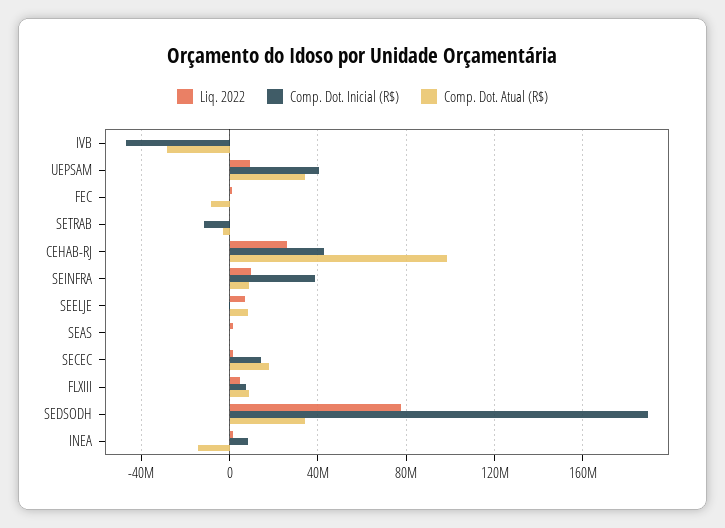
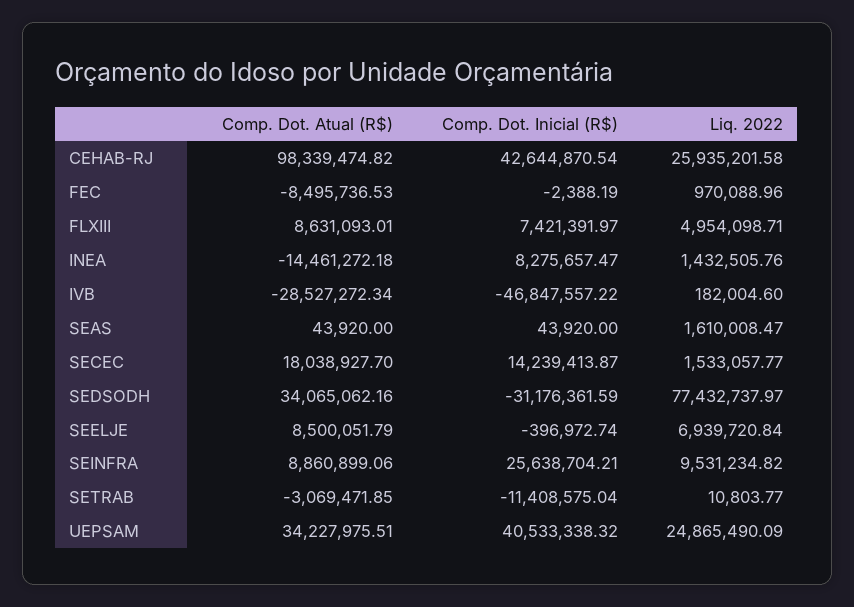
  {
    "Liq. 2022": {
      "IVB": 182004.6,
-     "UEPSAM": 10000000,
+     "UEPSAM": 24865490.09,
      "FEC": 970088.96,
      "SETRAB": 10803.77,
      "CEHAB-RJ": 25935201.58,
      "SEINFRA": 9531234.82,
      "SEELJE": 6939720.84,
      "SEAS": 1610008.47,
      "SECEC": 1533057.77,
      "FLXIII": 4954098.71,
      "SEDSODH": 77432737.97,
      "INEA": 1432505.76
    },
    "Comp. Dot. Inicial (R$)": {
      "IVB": -46847557.22,
      "UEPSAM": 40533338.32,
      "FEC": -2388.19,
      "SETRAB": -11408575.04,
      "CEHAB-RJ": 42644870.54,
-     "SEINFRA": 40000000,
+     "SEINFRA": 25638704.21,
      "SEELJE": -396972.74,
      "SEAS": 43920,
      "SECEC": 14239413.87,
      "FLXIII": 7421391.97,
-     "SEDSODH": 190000000,
+     "SEDSODH": -31176361.59,
      "INEA": 8275657.47
    },
    "Comp. Dot. Atual (R$)": {
      "IVB": -28527272.34,
      "UEPSAM": 34227975.51,
      "FEC": -8495736.53,
      "SETRAB": -3069471.85,
      "CEHAB-RJ": 98339474.82,
      "SEINFRA": 8860899.06,
      "SEELJE": 8500051.79,
      "SEAS": 43920,
      "SECEC": 18038927.7,
      "FLXIII": 8631093.01,
      "SEDSODH": 34065062.16,
      "INEA": -14461272.18
    }
  }

